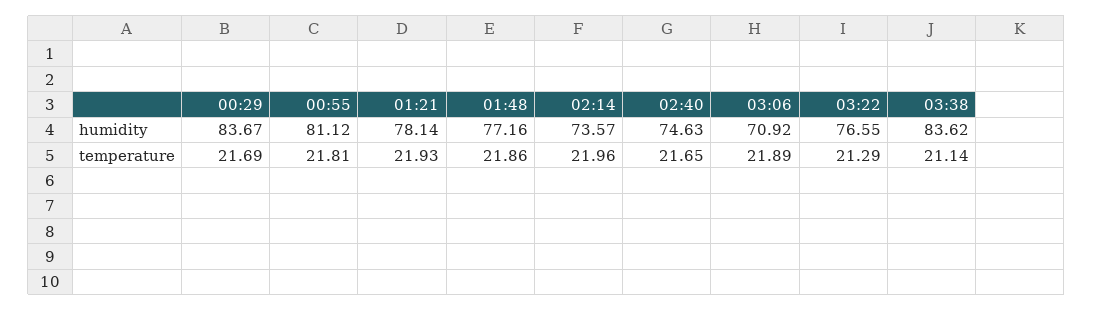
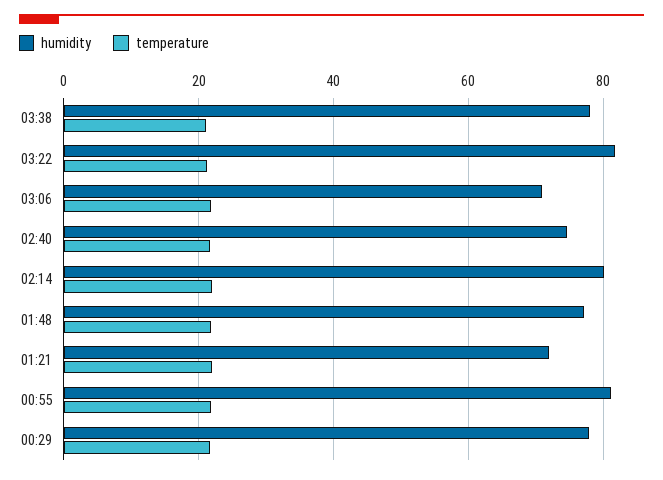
  {
    "humidity": {
-     "00:29": 83.67,
+     "00:29": 78,
      "00:55": 81.12,
-     "01:21": 78.14,
+     "01:21": 72,
      "01:48": 77.16,
-     "02:14": 73.57,
+     "02:14": 80,
      "02:40": 74.63,
      "03:06": 70.92,
-     "03:22": 76.55,
+     "03:22": 82,
-     "03:38": 83.62
+     "03:38": 78
    },
    "temperature": {
      "00:29": 21.69,
      "00:55": 21.81,
      "01:21": 21.93,
      "01:48": 21.86,
      "02:14": 21.96,
      "02:40": 21.65,
      "03:06": 21.89,
      "03:22": 21.29,
      "03:38": 21.14
    }
  }

